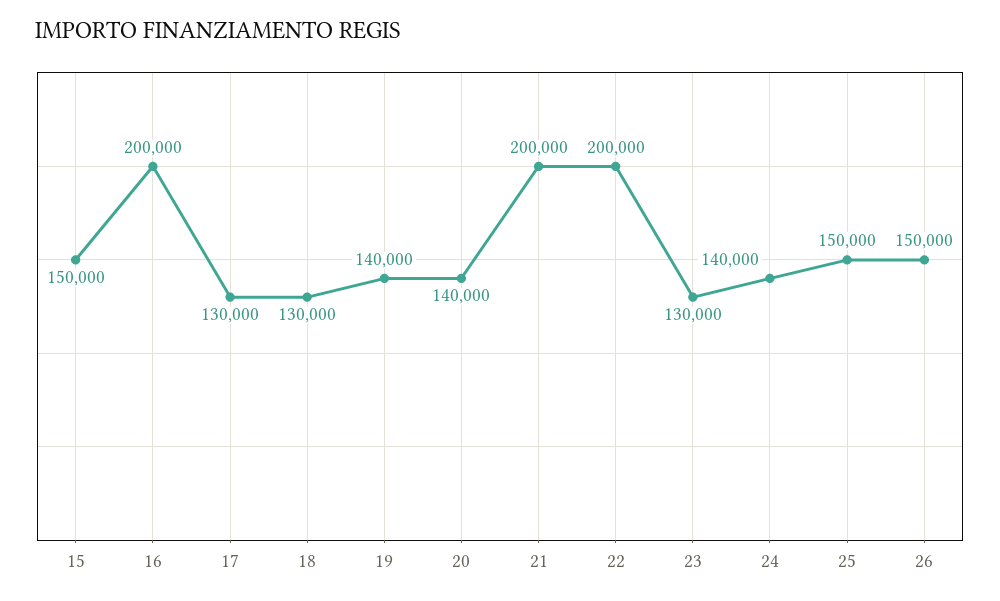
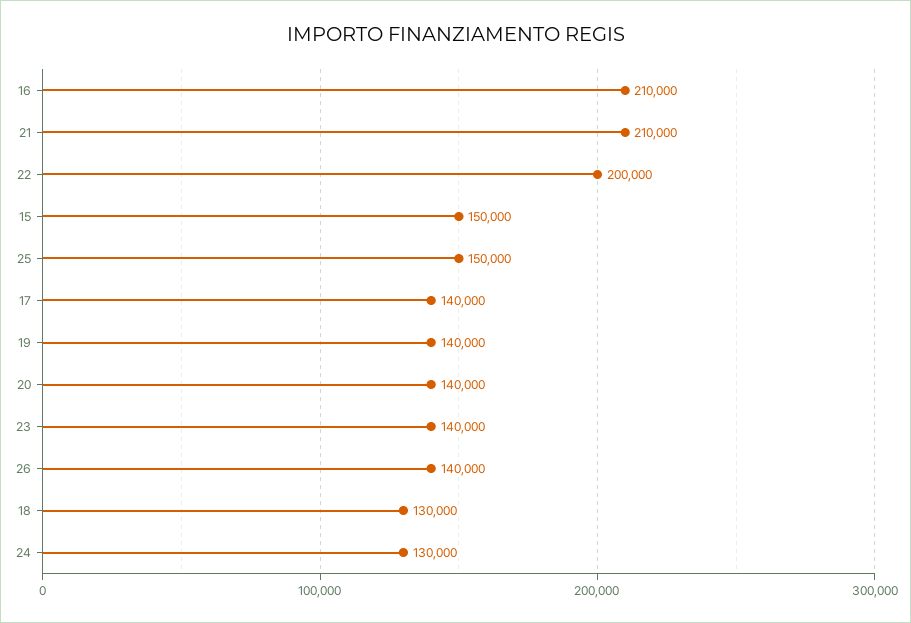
  {
    "15": 150000,
-   "16": 200000,
+   "16": 210000,
-   "17": 130000,
+   "17": 140000,
    "18": 130000,
    "19": 140000,
    "20": 140000,
-   "21": 200000,
+   "21": 210000,
    "22": 200000,
-   "23": 130000,
+   "23": 140000,
-   "24": 140000,
+   "24": 130000,
    "25": 150000,
-   "26": 150000
+   "26": 140000
  }

